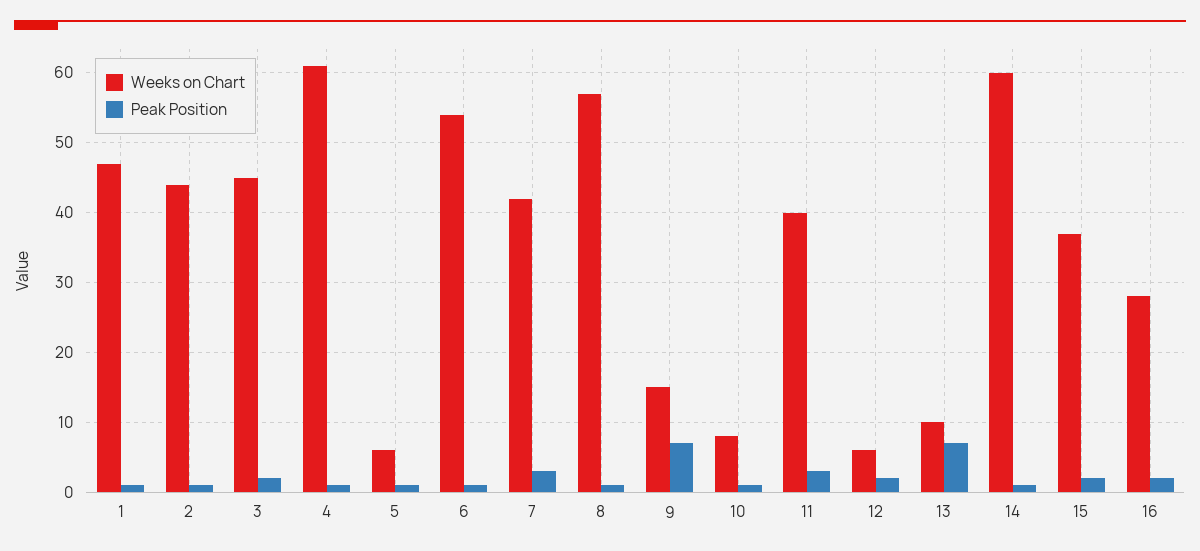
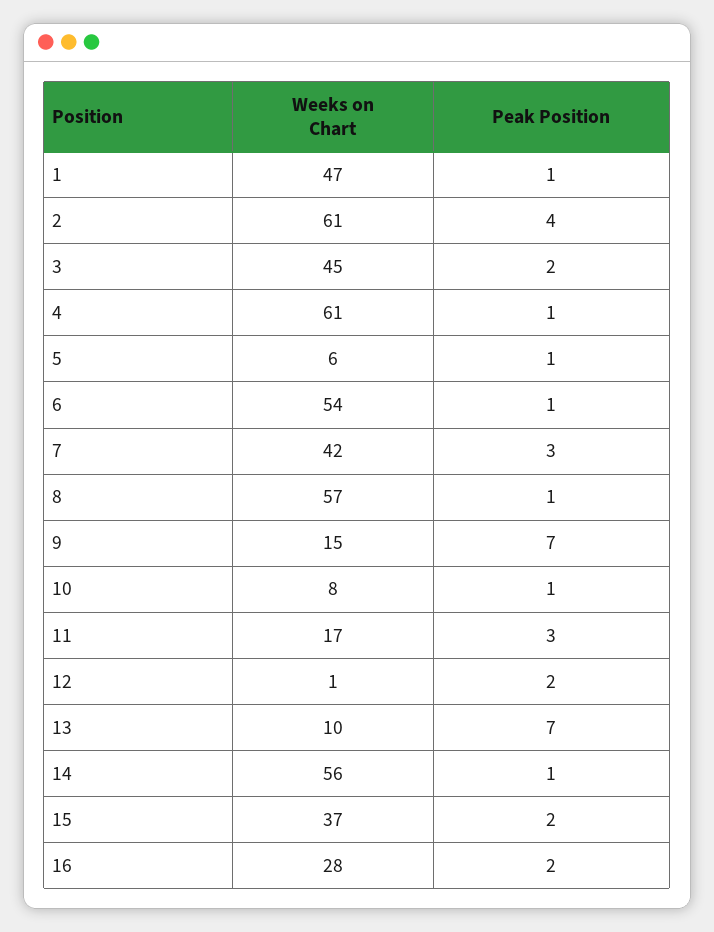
  {
    "Weeks on Chart": {
      "1": 47,
-     "2": 44,
+     "2": 61,
      "3": 45,
      "4": 61,
      "5": 6,
      "6": 54,
      "7": 42,
      "8": 57,
      "9": 15,
      "10": 8,
-     "11": 40,
+     "11": 17,
-     "12": 6,
+     "12": 1,
      "13": 10,
-     "14": 60,
+     "14": 56,
      "15": 37,
      "16": 28
    },
    "Peak Position": {
      "1": 1,
-     "2": 1,
+     "2": 4,
      "3": 2,
      "4": 1,
      "5": 1,
      "6": 1,
      "7": 3,
      "8": 1,
      "9": 7,
      "10": 1,
      "11": 3,
      "12": 2,
      "13": 7,
      "14": 1,
      "15": 2,
      "16": 2
    }
  }

